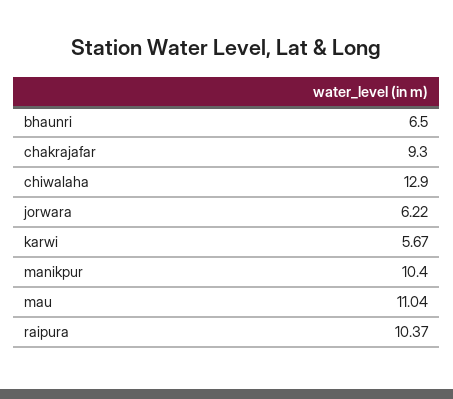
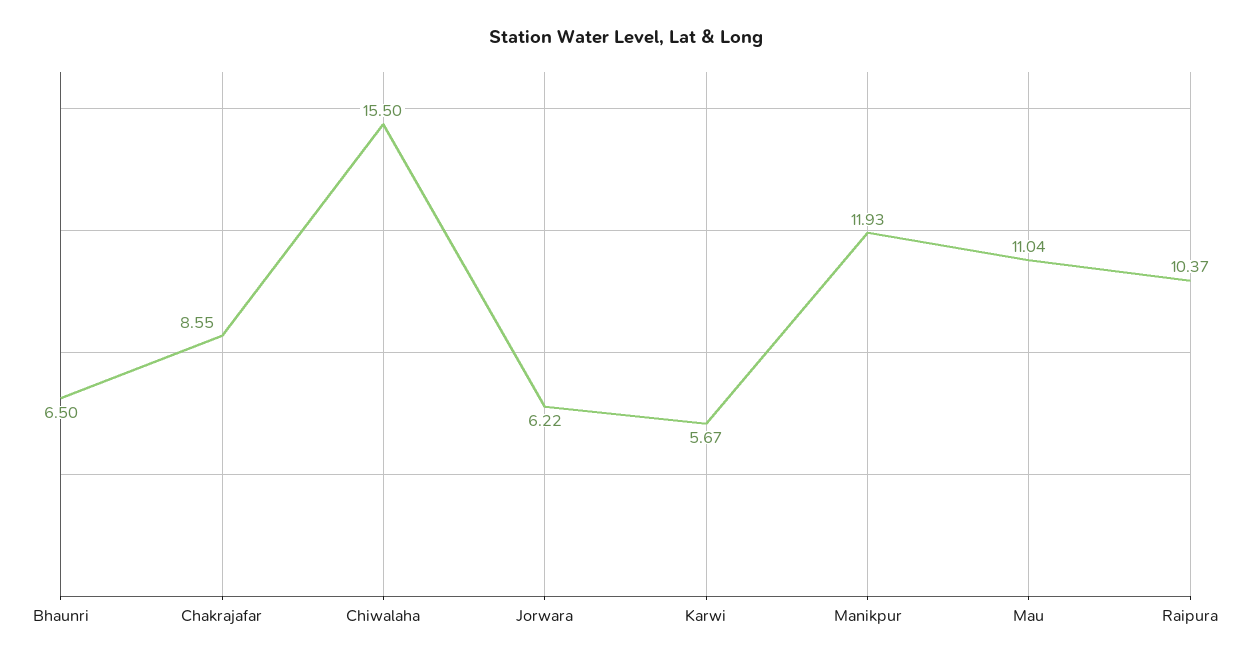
  {
    "bhaunri": 6.5,
-   "chakrajafar": 9.3,
+   "chakrajafar": 8.55,
-   "chiwalaha": 12.9,
+   "chiwalaha": 15.5,
    "jorwara": 6.22,
    "karwi": 5.67,
-   "manikpur": 10.4,
+   "manikpur": 11.93,
    "mau": 11.04,
    "raipura": 10.37
  }

